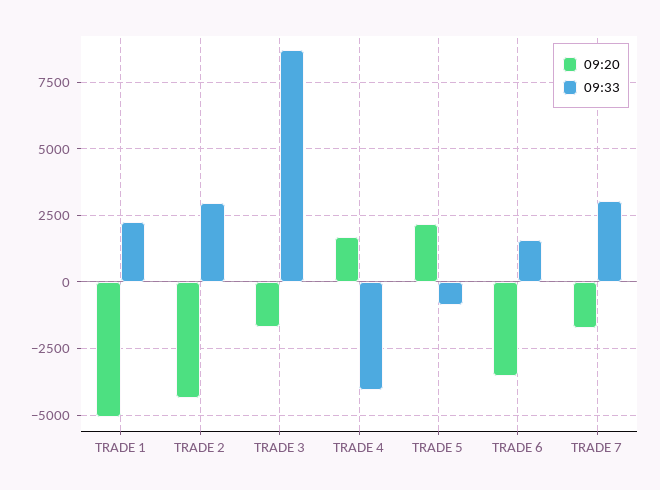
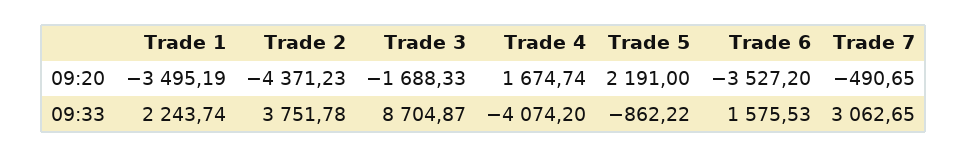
  {
    "09:20": {
-     "TRADE 1": -5000,
+     "TRADE 1": -3495.19,
      "TRADE 2": -4371.23,
      "TRADE 3": -1688.33,
      "TRADE 4": 1674.74,
      "TRADE 5": 2191,
      "TRADE 6": -3527.2,
-     "TRADE 7": -1750
+     "TRADE 7": -490.65
    },
    "09:33": {
      "TRADE 1": 2243.74,
-     "TRADE 2": 3000,
+     "TRADE 2": 3751.78,
      "TRADE 3": 8704.87,
      "TRADE 4": -4074.2,
      "TRADE 5": -862.22,
      "TRADE 6": 1575.53,
      "TRADE 7": 3062.65
    }
  }

